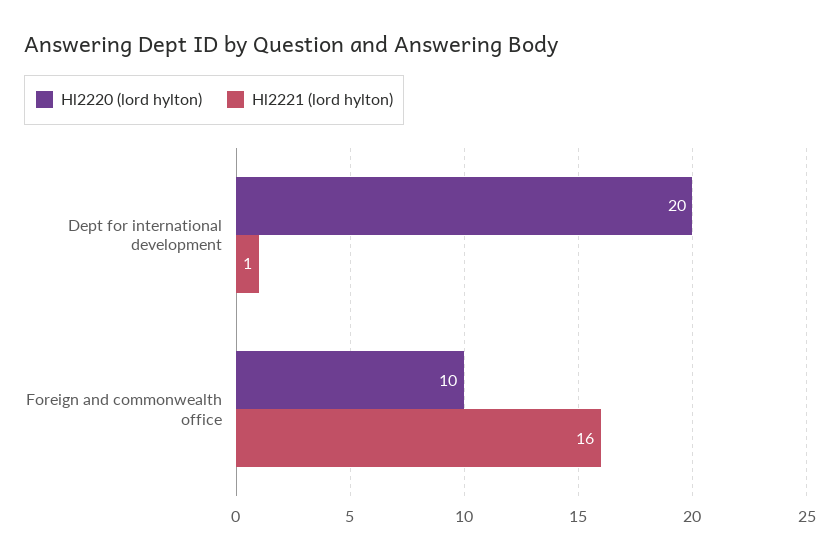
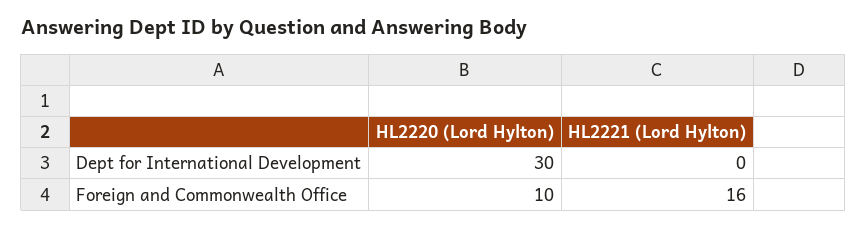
  {
    "Hl2220 (lord hylton)": {
-     "Dept for international development": 20,
+     "Dept for international development": 30,
      "Foreign and commonwealth office": 10
    },
    "Hl2221 (lord hylton)": {
-     "Dept for international development": 1,
+     "Dept for international development": 0,
      "Foreign and commonwealth office": 16
    }
  }

